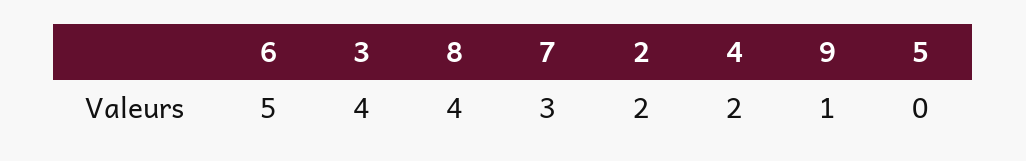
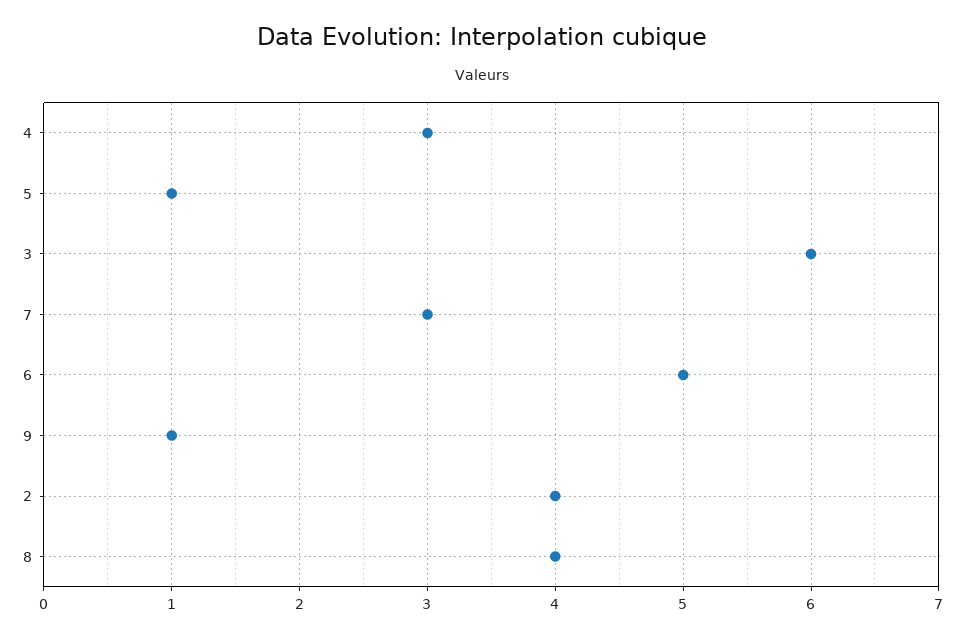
  {
    "6": 5,
-   "3": 4,
+   "3": 6,
    "8": 4,
    "7": 3,
-   "2": 2,
+   "2": 4,
-   "4": 2,
+   "4": 3,
    "9": 1,
-   "5": 0
+   "5": 1
  }

